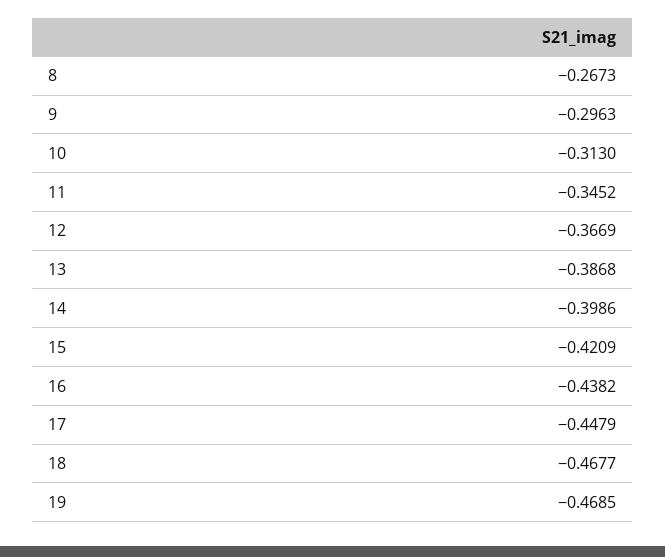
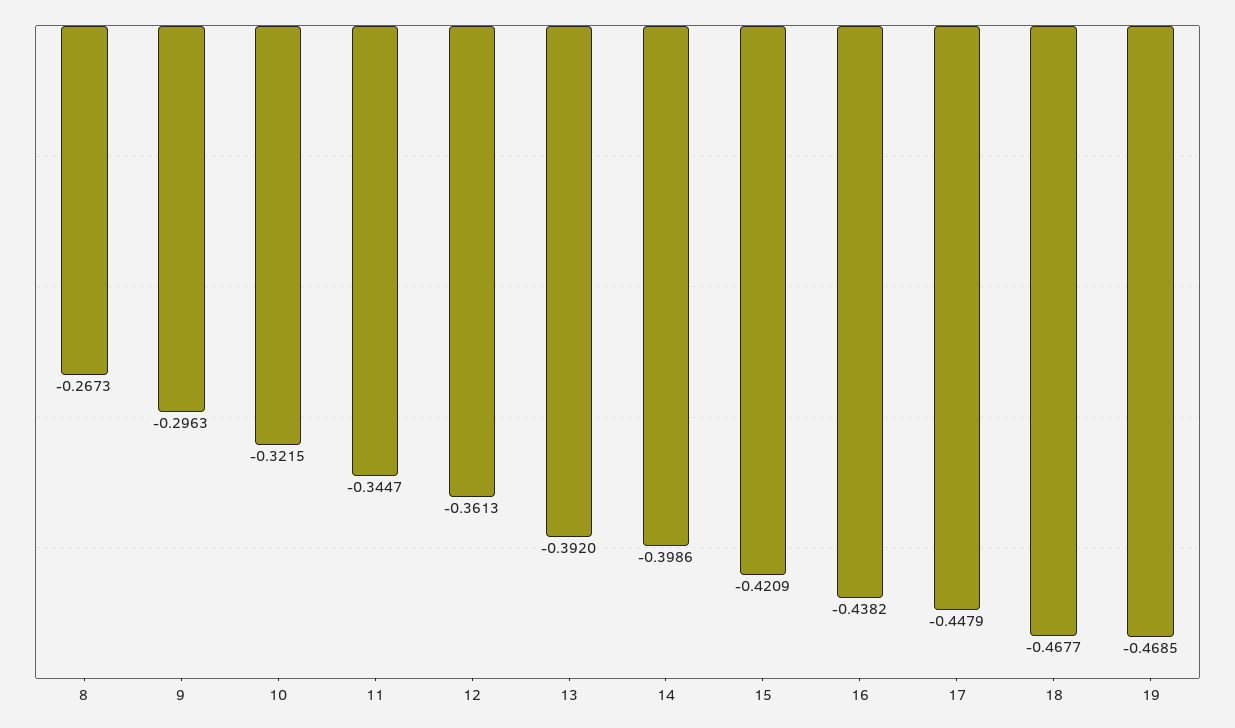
  {
    "8": -0.2673,
    "9": -0.2963,
-   "10": -0.313,
+   "10": -0.3215,
-   "11": -0.3452,
+   "11": -0.3447,
-   "12": -0.3669,
+   "12": -0.3613,
-   "13": -0.3868,
+   "13": -0.392,
    "14": -0.3986,
    "15": -0.4209,
    "16": -0.4382,
    "17": -0.4479,
    "18": -0.4677,
    "19": -0.4685
  }

